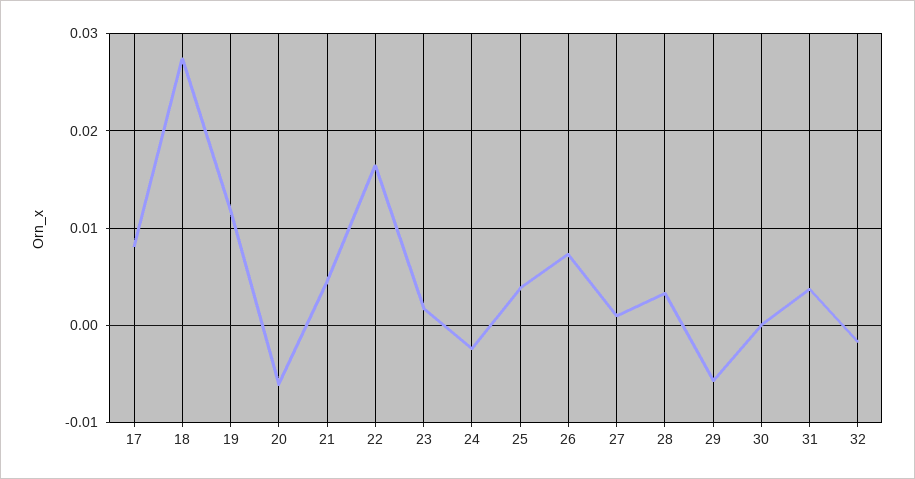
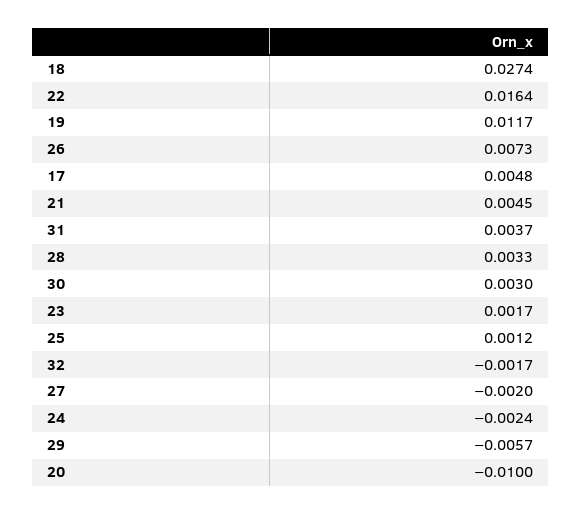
  {
-   "17": 0.008,
+   "17": 0.0048,
    "18": 0.0274,
    "19": 0.0117,
-   "20": -0.006,
+   "20": -0.01,
    "21": 0.0045,
    "22": 0.0164,
    "23": 0.0017,
    "24": -0.0024,
-   "25": 0.004,
+   "25": 0.0012,
    "26": 0.0073,
-   "27": 0.001,
+   "27": -0.002,
    "28": 0.0033,
    "29": -0.0057,
-   "30": 0,
+   "30": 0.003,
    "31": 0.0037,
    "32": -0.0017
  }

